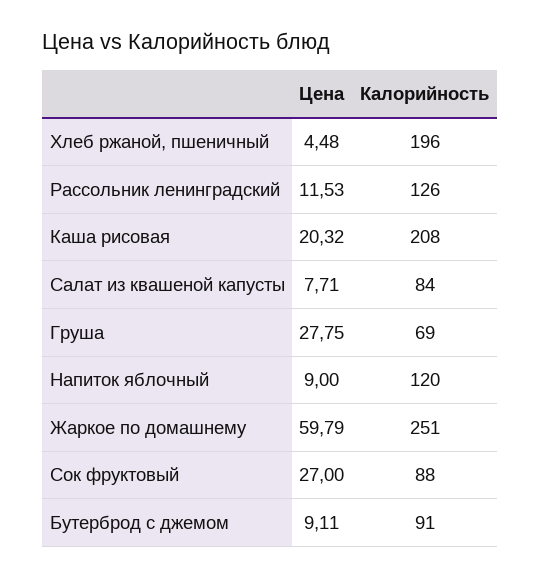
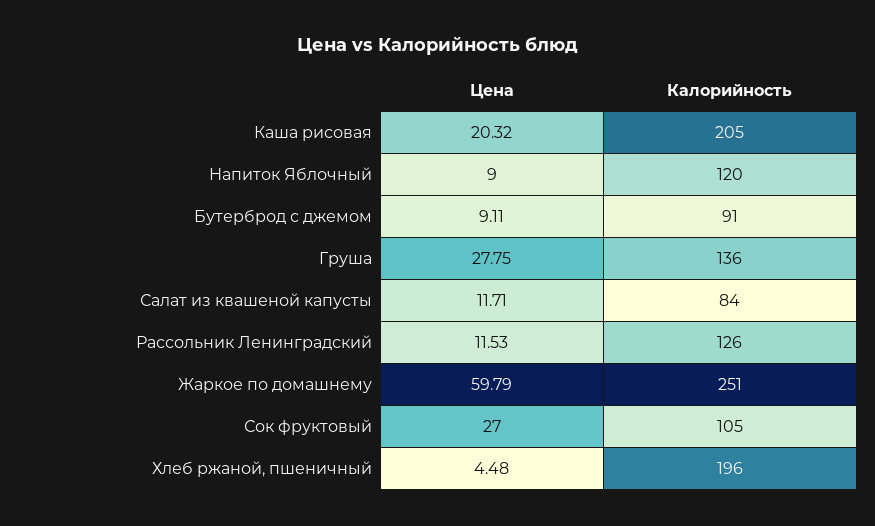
  {
    "Цена": {
      "Хлеб ржаной, пшеничный": 4.48,
      "Рассольник ленинградский": 11.53,
      "Каша рисовая": 20.32,
-     "Салат из квашеной капусты": 7.71,
+     "Салат из квашеной капусты": 11.71,
      "Груша": 27.75,
      "Напиток яблочный": 9,
      "Жаркое по домашнему": 59.79,
      "Сок фруктовый": 27,
      "Бутерброд с джемом": 9.11
    },
    "Калорийность": {
      "Хлеб ржаной, пшеничный": 196,
      "Рассольник ленинградский": 126,
-     "Каша рисовая": 208,
+     "Каша рисовая": 205,
      "Салат из квашеной капусты": 84,
-     "Груша": 69,
+     "Груша": 136,
      "Напиток яблочный": 120,
      "Жаркое по домашнему": 251,
-     "Сок фруктовый": 88,
+     "Сок фруктовый": 105,
      "Бутерброд с джемом": 91
    }
  }

